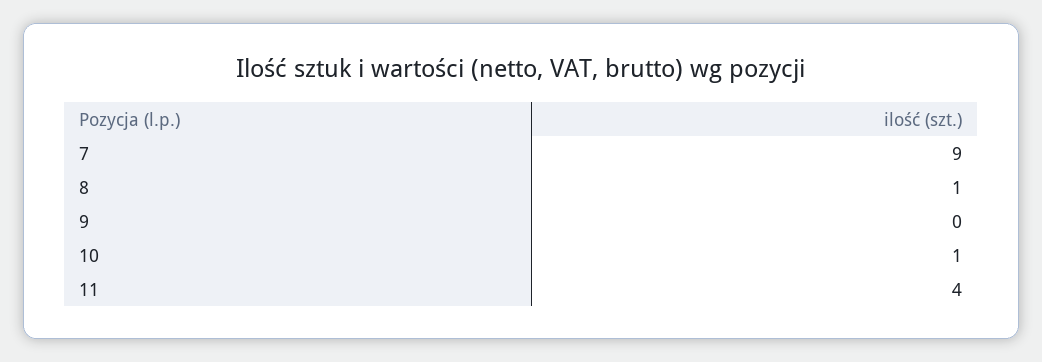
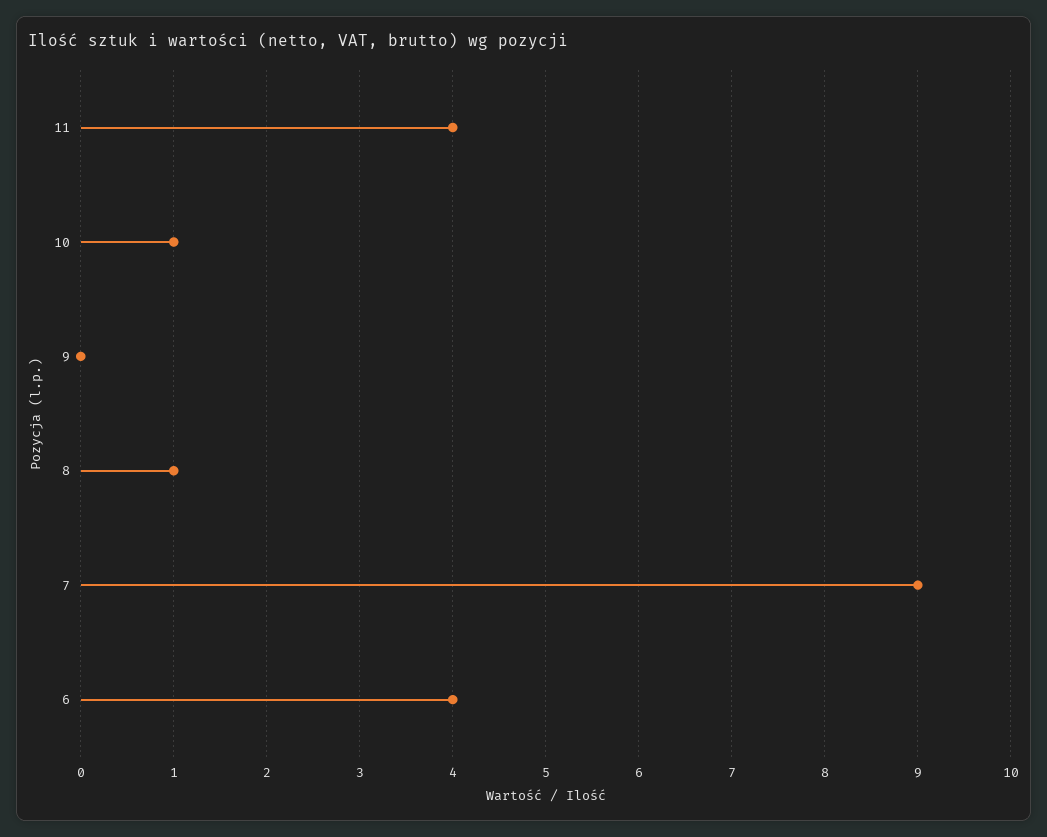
  {
    "7": 9,
    "8": 1,
    "9": 0,
    "10": 1,
-   "11": 4
+   "11": 4,
+   "6": 4
  }

